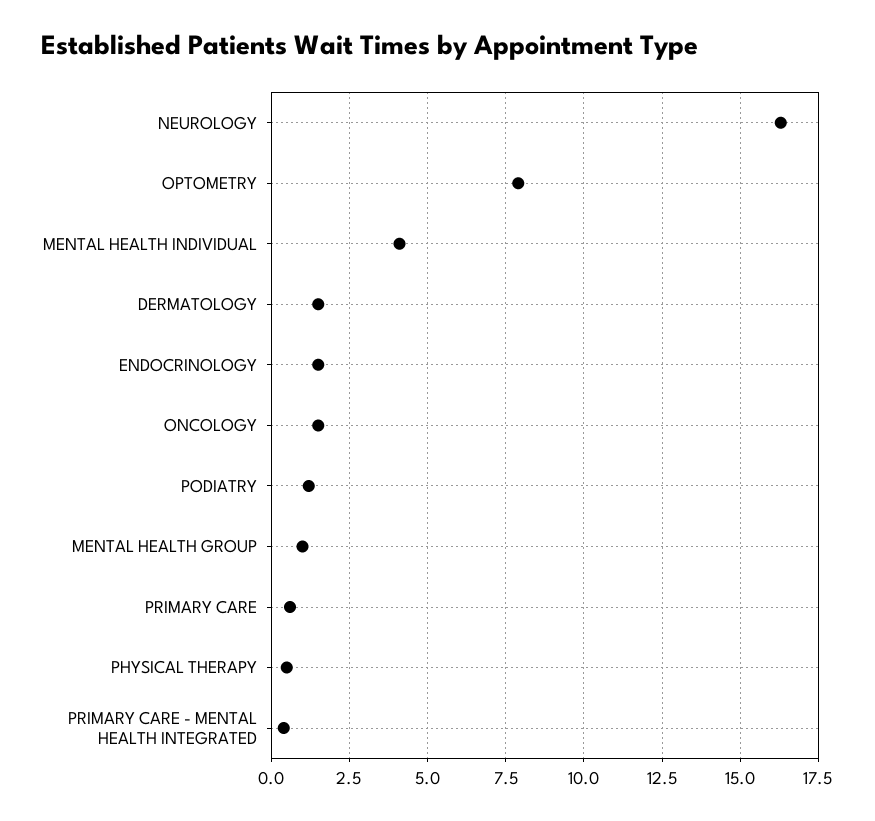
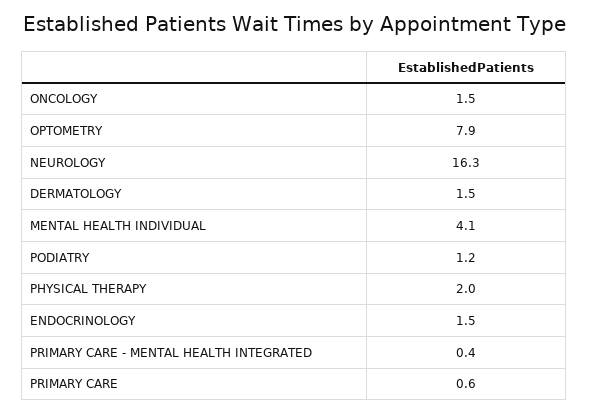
  {
    "NEUROLOGY": 16.3,
    "OPTOMETRY": 7.9,
    "MENTAL HEALTH INDIVIDUAL": 4.1,
    "DERMATOLOGY": 1.5,
    "ENDOCRINOLOGY": 1.5,
    "ONCOLOGY": 1.5,
    "PODIATRY": 1.2,
-   "MENTAL HEALTH GROUP": 1,
    "PRIMARY CARE": 0.6,
-   "PHYSICAL THERAPY": 0.5,
+   "PHYSICAL THERAPY": 2,
    "PRIMARY CARE - MENTAL HEALTH INTEGRATED": 0.4
  }

